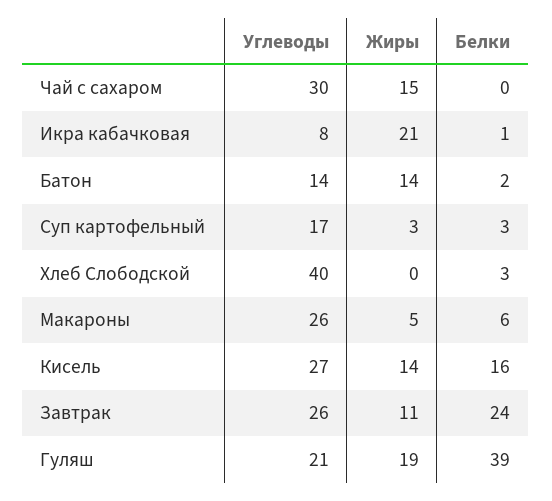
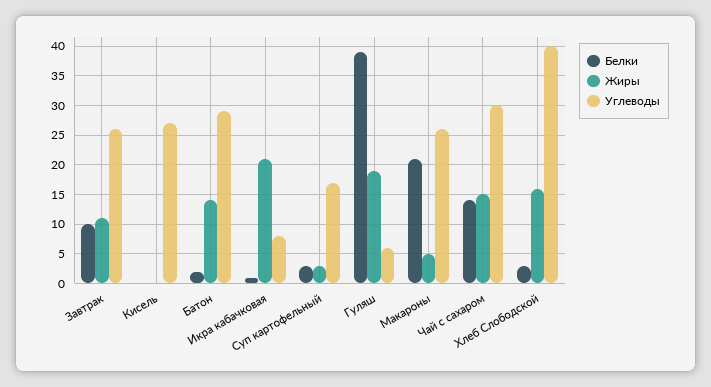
  {
    "Углеводы": {
      "Чай с сахаром": 30,
      "Икра кабачковая": 8,
-     "Батон": 14,
+     "Батон": 30,
      "Суп картофельный": 17,
      "Хлеб Слободской": 40,
      "Макароны": 26,
      "Кисель": 27,
      "Завтрак": 26,
-     "Гуляш": 21
+     "Гуляш": 5
    },
    "Жиры": {
      "Чай с сахаром": 15,
      "Икра кабачковая": 21,
      "Батон": 14,
      "Суп картофельный": 3,
-     "Хлеб Слободской": 0,
+     "Хлеб Слободской": 15,
      "Макароны": 5,
-     "Кисель": 14,
+     "Кисель": 0,
      "Завтрак": 11,
      "Гуляш": 19
    },
    "Белки": {
-     "Чай с сахаром": 0,
+     "Чай с сахаром": 15,
      "Икра кабачковая": 1,
      "Батон": 2,
      "Суп картофельный": 3,
      "Хлеб Слободской": 3,
-     "Макароны": 6,
+     "Макароны": 20,
-     "Кисель": 16,
+     "Кисель": 0,
-     "Завтрак": 24,
+     "Завтрак": 10,
      "Гуляш": 39
    }
  }

